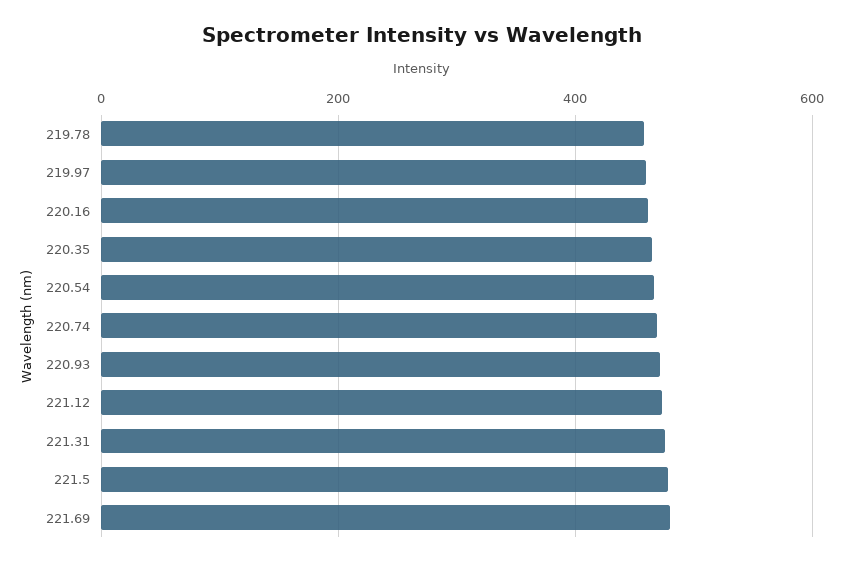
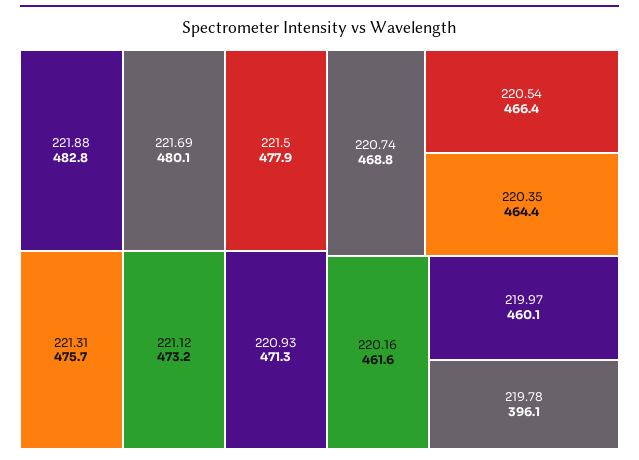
  {
-   "219.78": 460,
+   "219.78": 396.1,
    "219.97": 460.1,
    "220.16": 461.6,
    "220.35": 464.4,
    "220.54": 466.4,
    "220.74": 468.8,
    "220.93": 471.3,
    "221.12": 473.2,
    "221.31": 475.7,
    "221.5": 477.9,
-   "221.69": 480.1
+   "221.69": 480.1,
+   "221.88": 482.8
  }

